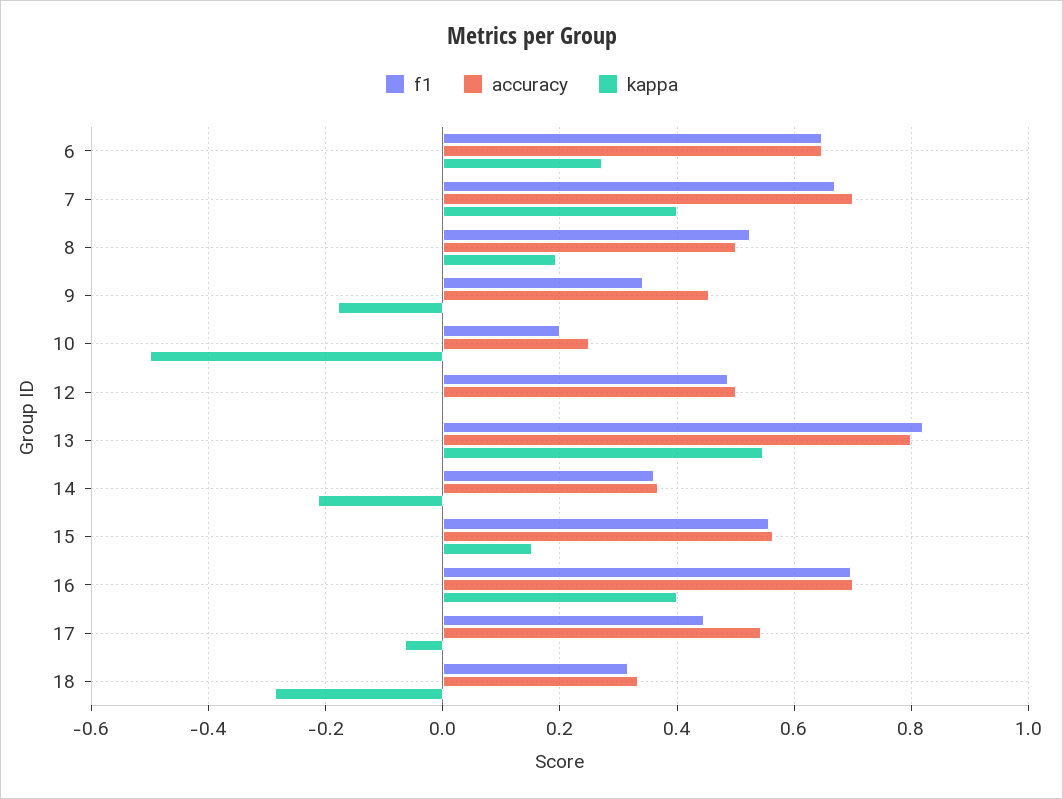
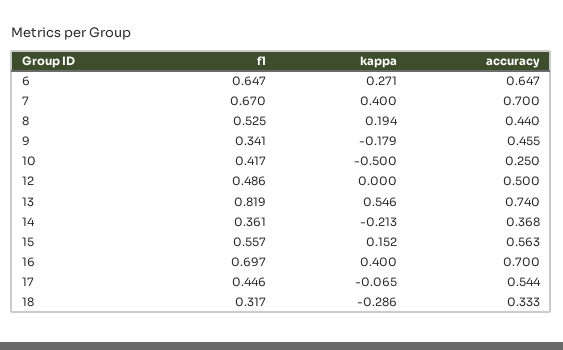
  {
    "f1": {
      "6": 0.647,
      "7": 0.67,
      "8": 0.525,
      "9": 0.341,
-     "10": 0.2,
+     "10": 0.417,
      "12": 0.486,
      "13": 0.819,
      "14": 0.361,
      "15": 0.557,
      "16": 0.697,
      "17": 0.446,
      "18": 0.317
    },
    "accuracy": {
      "6": 0.647,
      "7": 0.7,
-     "8": 0.5,
+     "8": 0.44,
      "9": 0.455,
      "10": 0.25,
      "12": 0.5,
-     "13": 0.8,
+     "13": 0.74,
      "14": 0.368,
      "15": 0.563,
      "16": 0.7,
      "17": 0.544,
      "18": 0.333
    },
    "kappa": {
      "6": 0.271,
      "7": 0.4,
      "8": 0.194,
      "9": -0.179,
      "10": -0.5,
      "12": 0,
      "13": 0.546,
      "14": -0.213,
      "15": 0.152,
      "16": 0.4,
      "17": -0.065,
      "18": -0.286
    }
  }

